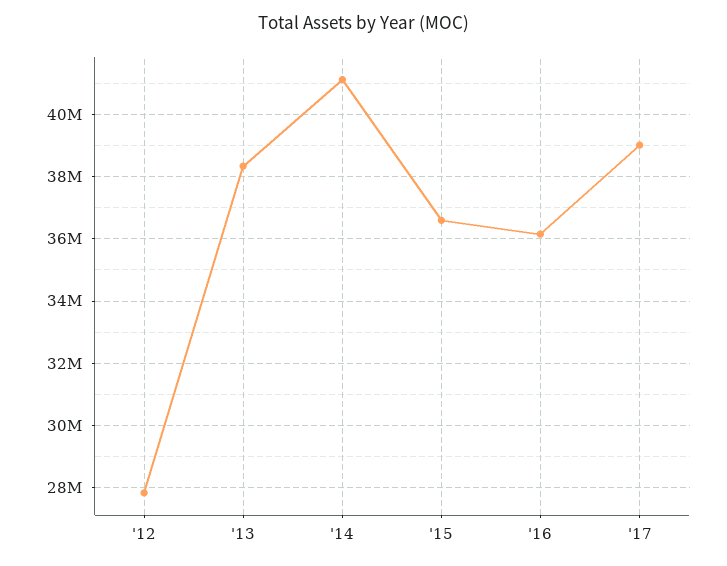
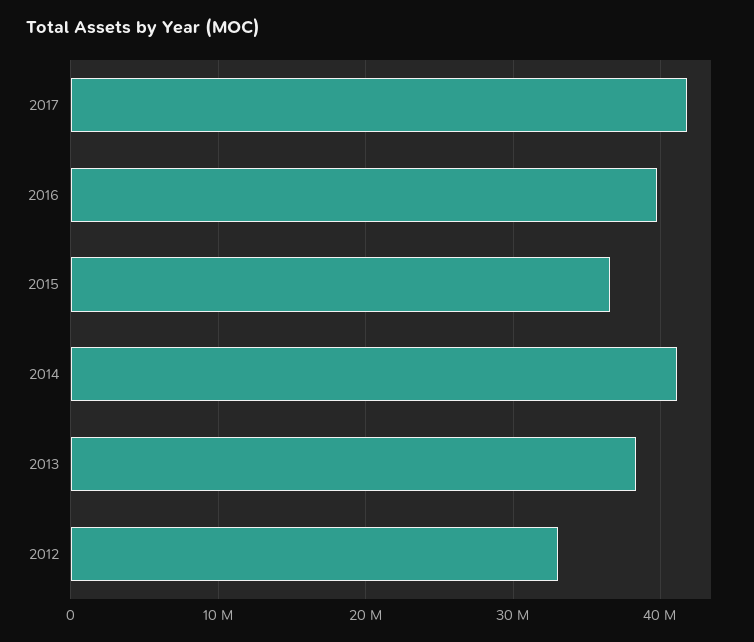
  {
-   "'12": 27800000,
+   "'12": 33000000,
    "'13": 38400000,
    "'14": 41200000,
    "'15": 36600000,
-   "'16": 36200000,
+   "'16": 40000000,
-   "'17": 39000000
+   "'17": 42000000
  }

